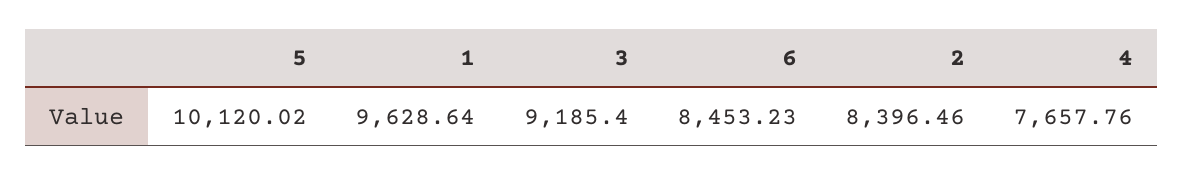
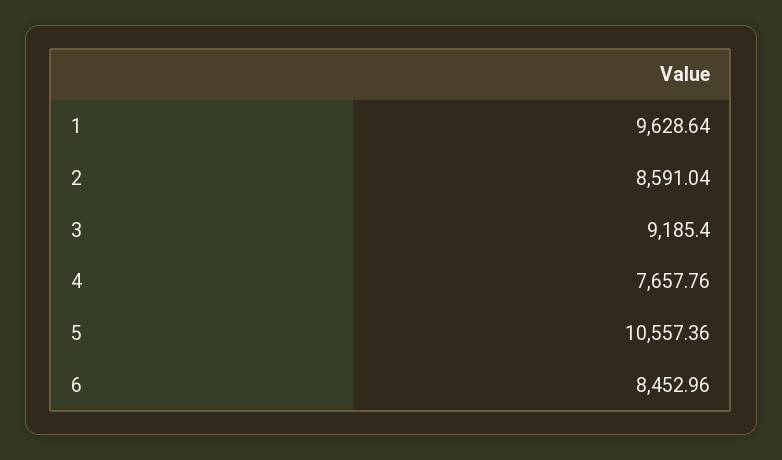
  {
-   "5": 10120.02,
+   "5": 10557.36,
    "1": 9628.64,
    "3": 9185.4,
-   "6": 8453.23,
+   "6": 8452.96,
-   "2": 8396.46,
+   "2": 8591.04,
    "4": 7657.76
  }

